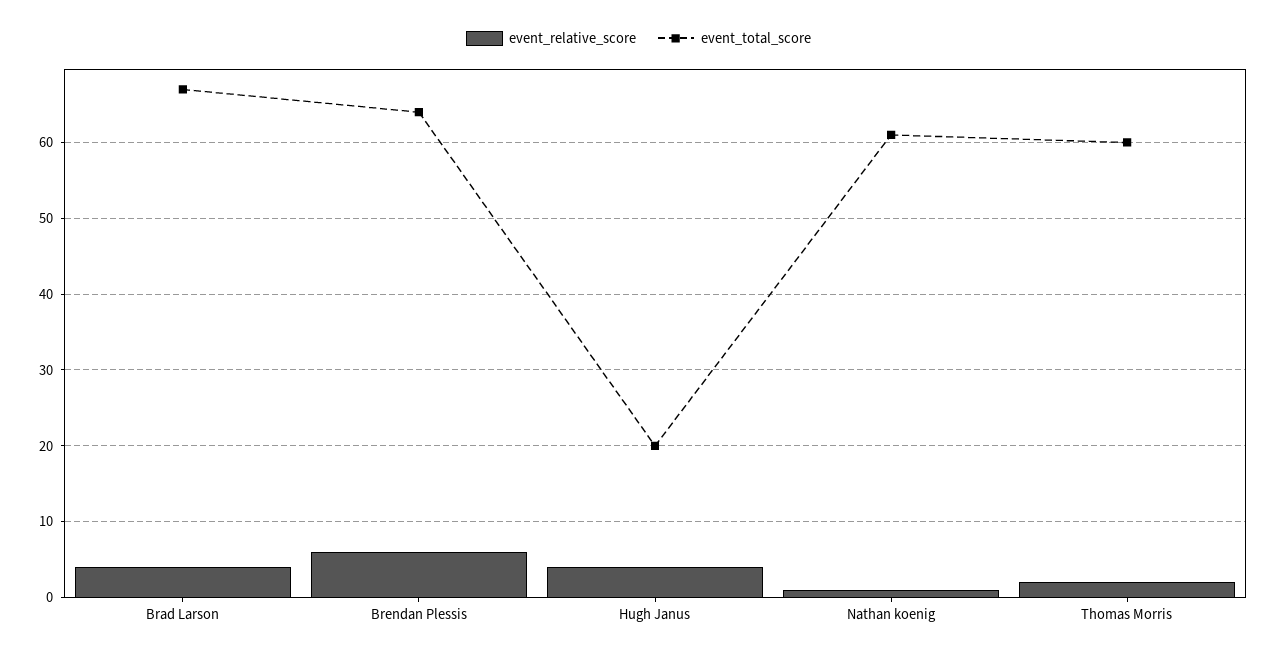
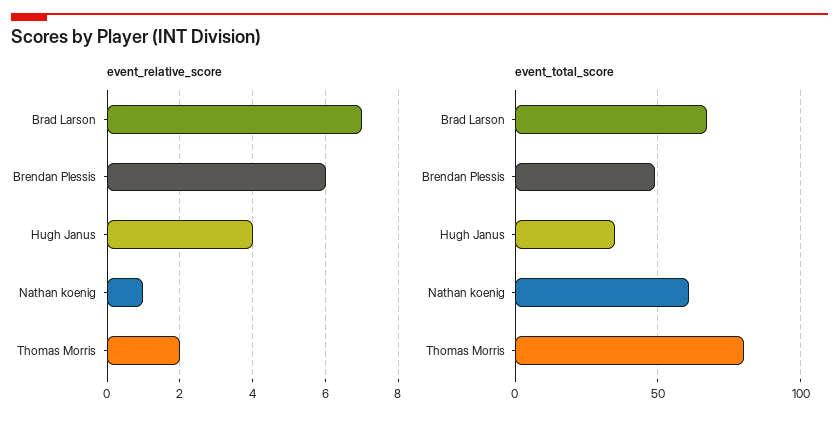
  {
    "event_relative_score": {
-     "Brad Larson": 4,
+     "Brad Larson": 7,
      "Brendan Plessis": 6,
      "Hugh Janus": 4,
      "Nathan koenig": 1,
      "Thomas Morris": 2
    },
    "event_total_score": {
      "Brad Larson": 67,
-     "Brendan Plessis": 64,
+     "Brendan Plessis": 50,
-     "Hugh Janus": 20,
+     "Hugh Janus": 35,
      "Nathan koenig": 61,
-     "Thomas Morris": 60
+     "Thomas Morris": 80
    }
  }

